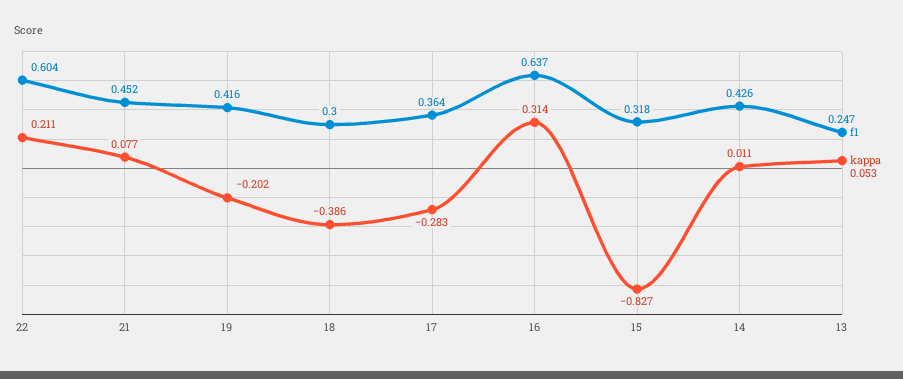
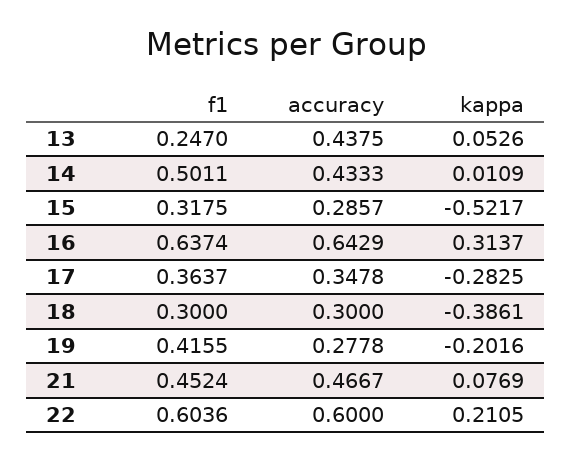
  {
    "f1": {
      "22": 0.6036,
      "21": 0.4524,
      "19": 0.4155,
      "18": 0.3,
      "17": 0.3637,
      "16": 0.6374,
      "15": 0.3175,
-     "14": 0.426,
+     "14": 0.5011,
      "13": 0.247
    },
    "kappa": {
      "22": 0.2105,
      "21": 0.0769,
      "19": -0.2016,
      "18": -0.3861,
      "17": -0.2825,
      "16": 0.3137,
-     "15": -0.827,
+     "15": -0.5217,
      "14": 0.0109,
      "13": 0.0526
-   }
+   },
+   "accuracy": {
+     "13": 0.4375,
+     "14": 0.4333,
+     "15": 0.2857,
+     "16": 0.6429,
+     "17": 0.3478,
+     "18": 0.3,
+     "19": 0.2778,
+     "21": 0.4667,
+     "22": 0.6
+   }
  }

